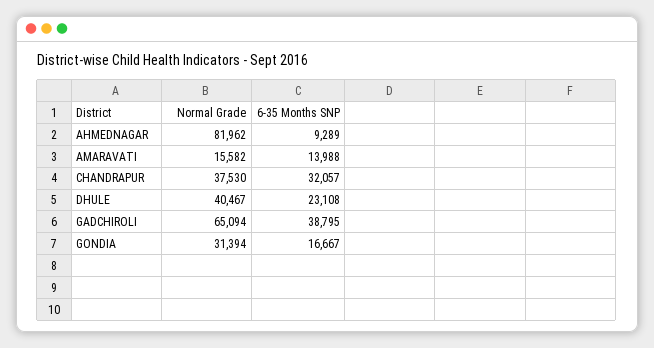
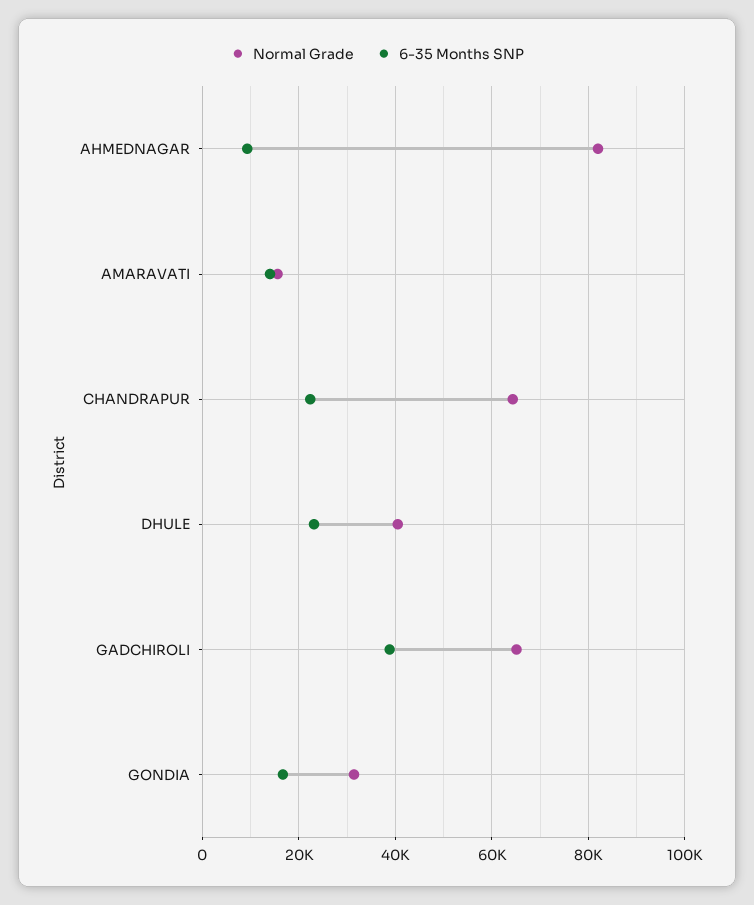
  {
    "Normal Grade": {
      "AHMEDNAGAR": 81962,
      "AMARAVATI": 15582,
-     "CHANDRAPUR": 37530,
+     "CHANDRAPUR": 64000,
      "DHULE": 40467,
      "GADCHIROLI": 65094,
      "GONDIA": 31394
    },
    "6-35 Months SNP": {
      "AHMEDNAGAR": 9289,
      "AMARAVATI": 13988,
-     "CHANDRAPUR": 32057,
+     "CHANDRAPUR": 22000,
      "DHULE": 23108,
      "GADCHIROLI": 38795,
      "GONDIA": 16667
    }
  }

